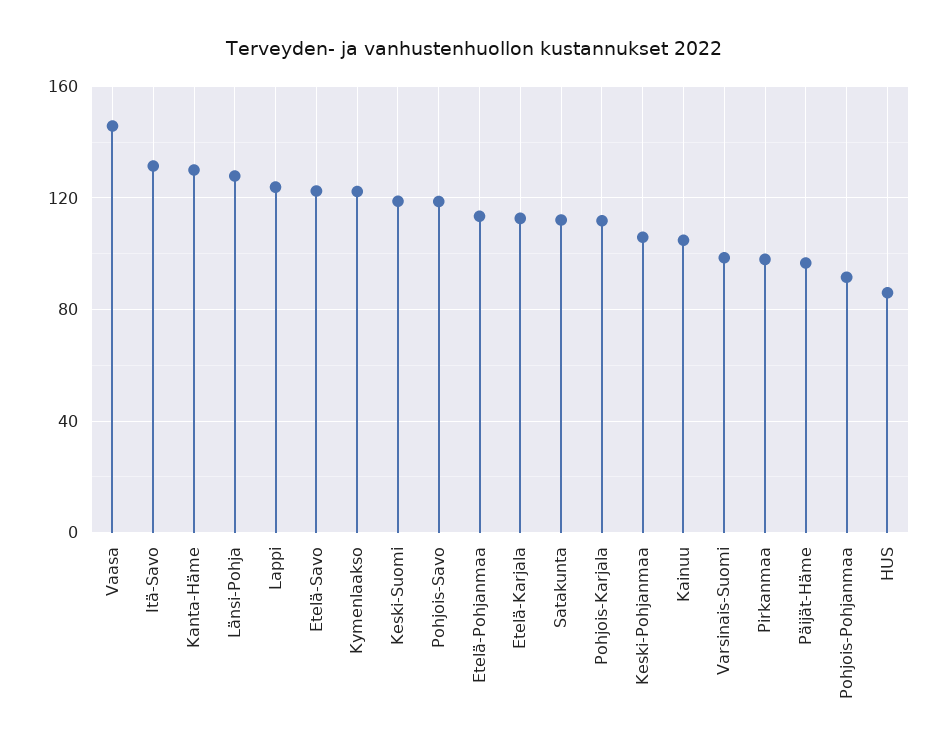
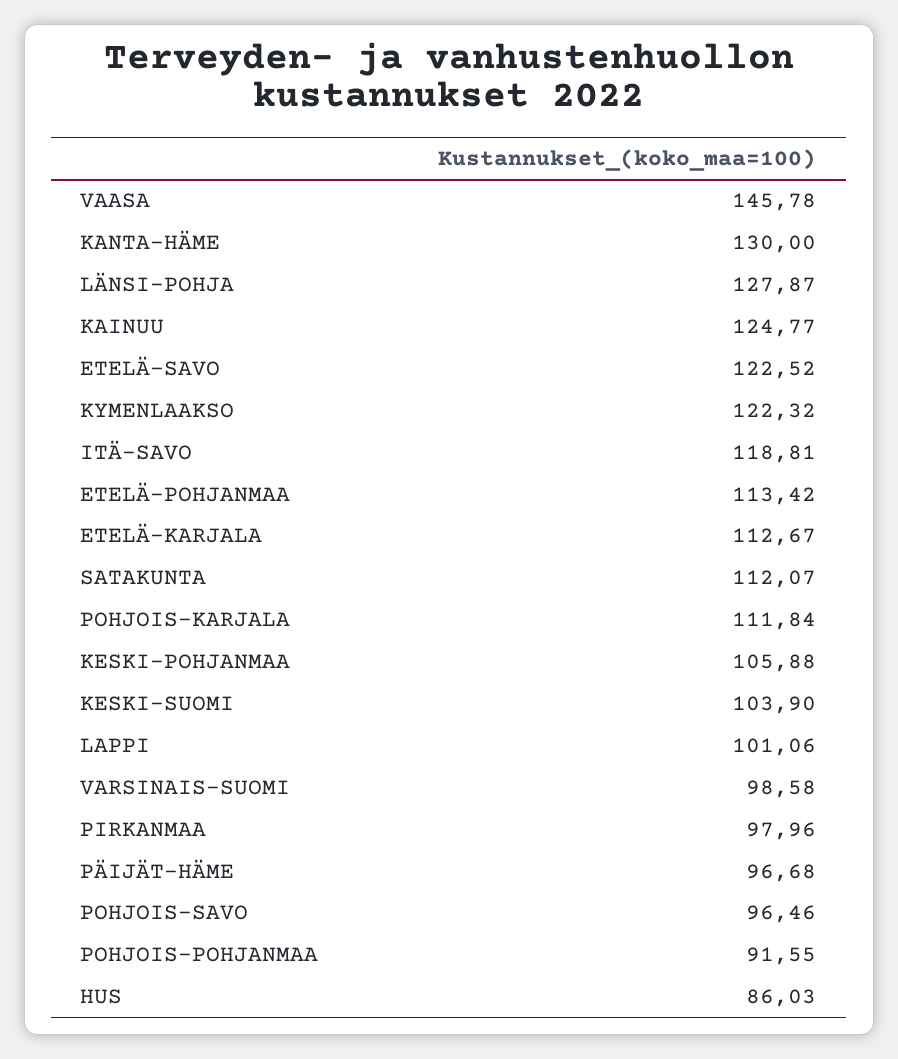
  {
    "Vaasa": 145.78,
-   "Itä-Savo": 130,
+   "Itä-Savo": 118.81,
    "Kanta-Häme": 130,
    "Länsi-Pohja": 127.87,
-   "Lappi": 125,
+   "Lappi": 101.06,
    "Etelä-Savo": 122.52,
    "Kymenlaakso": 122.32,
-   "Keski-Suomi": 120,
+   "Keski-Suomi": 103.9,
-   "Pohjois-Savo": 120,
+   "Pohjois-Savo": 96.46,
    "Etelä-Pohjanmaa": 113.42,
    "Etelä-Karjala": 112.67,
    "Satakunta": 112.07,
    "Pohjois-Karjala": 111.84,
    "Keski-Pohjanmaa": 105.88,
-   "Kainuu": 105,
+   "Kainuu": 124.77,
    "Varsinais-Suomi": 98.58,
    "Pirkanmaa": 97.96,
    "Päijät-Häme": 96.68,
    "Pohjois-Pohjanmaa": 91.55,
    "HUS": 86.03
  }

